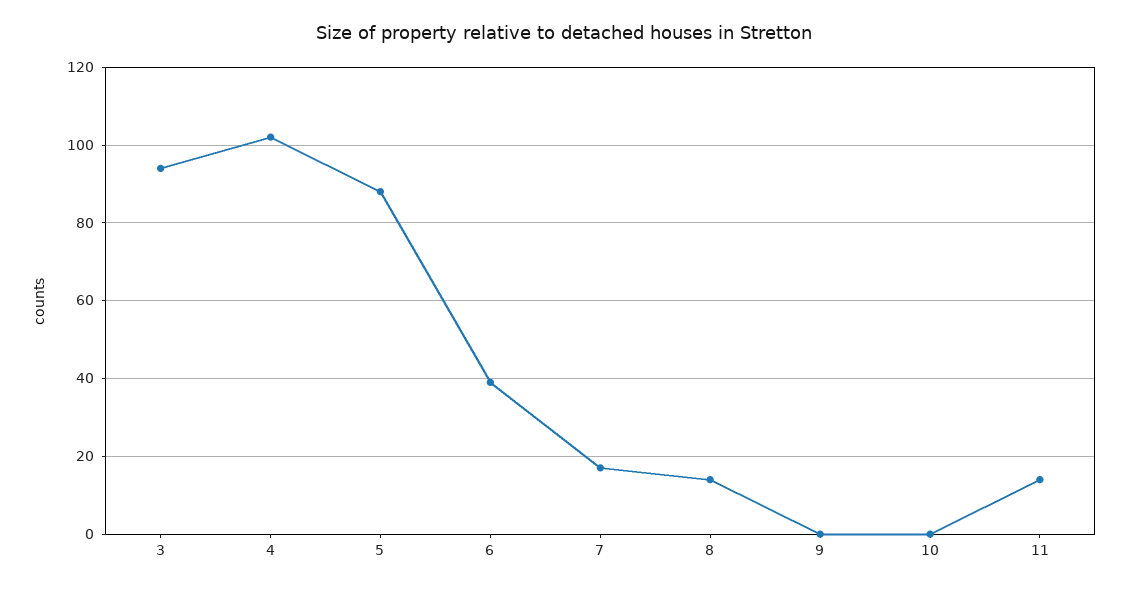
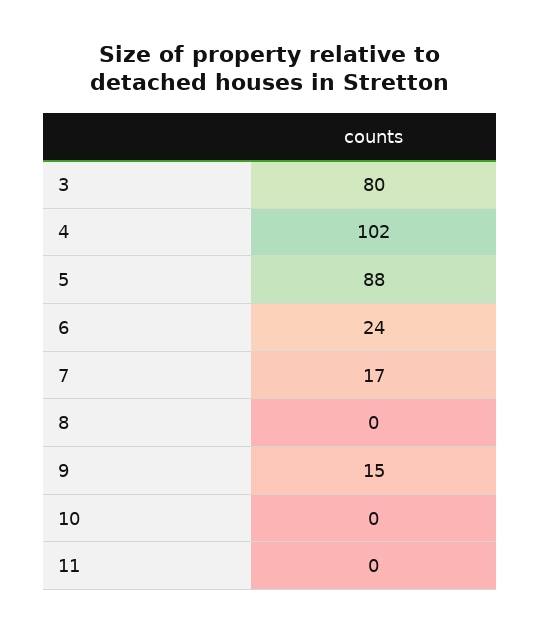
  {
-   "3": 95,
+   "3": 80,
    "4": 102,
    "5": 88,
-   "6": 40,
+   "6": 24,
    "7": 17,
-   "8": 15,
+   "8": 0,
-   "9": 0,
+   "9": 15,
    "10": 0,
-   "11": 15
+   "11": 0
  }

